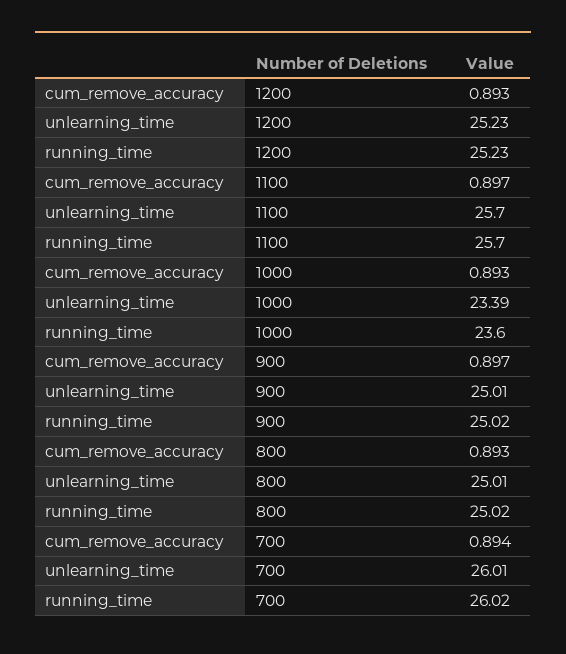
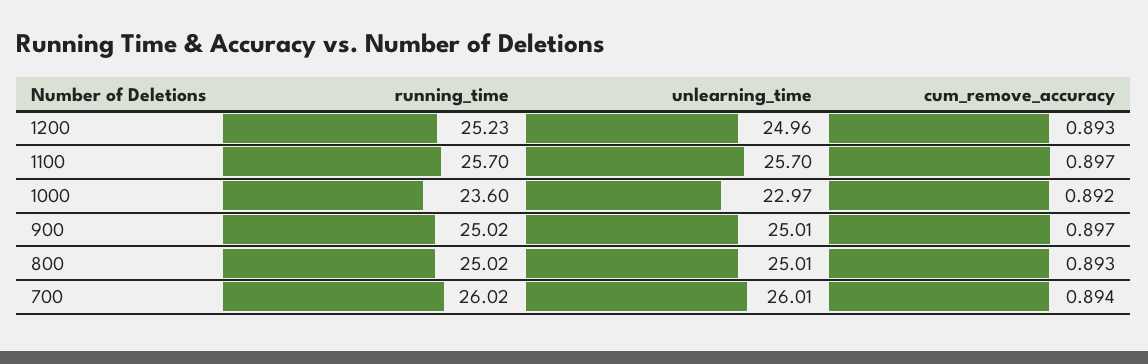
  {
    "cum_remove_accuracy": {
      "1200": 0.893,
      "1100": 0.897,
-     "1000": 0.893,
+     "1000": 0.892,
      "900": 0.897,
      "800": 0.893,
      "700": 0.894
    },
    "unlearning_time": {
-     "1200": 25.23,
+     "1200": 24.96,
      "1100": 25.7,
-     "1000": 23.39,
+     "1000": 22.97,
      "900": 25.01,
      "800": 25.01,
      "700": 26.01
    },
    "running_time": {
      "1200": 25.23,
      "1100": 25.7,
      "1000": 23.6,
      "900": 25.02,
      "800": 25.02,
      "700": 26.02
    }
  }

